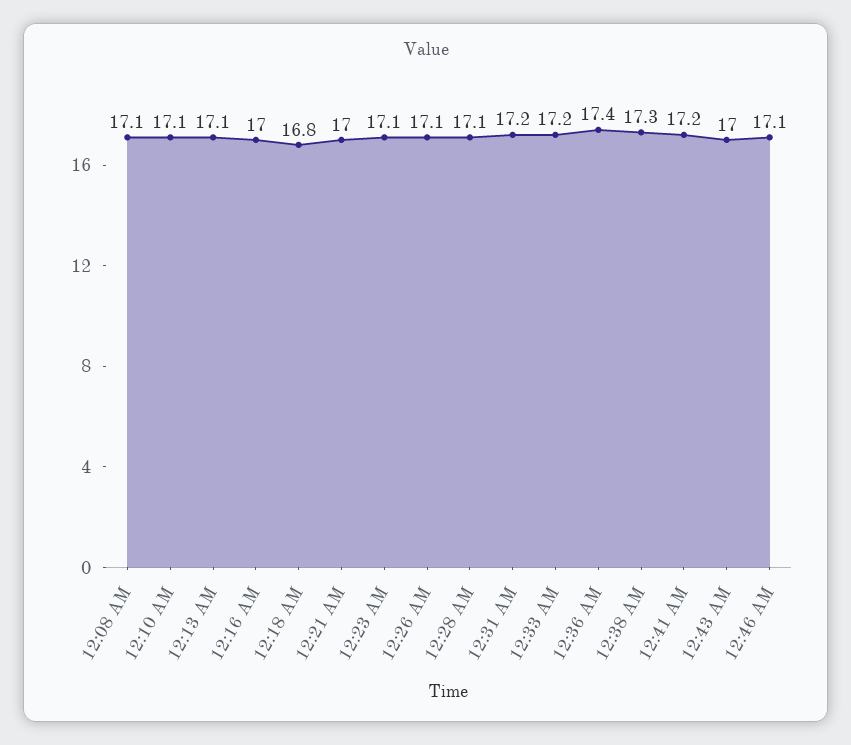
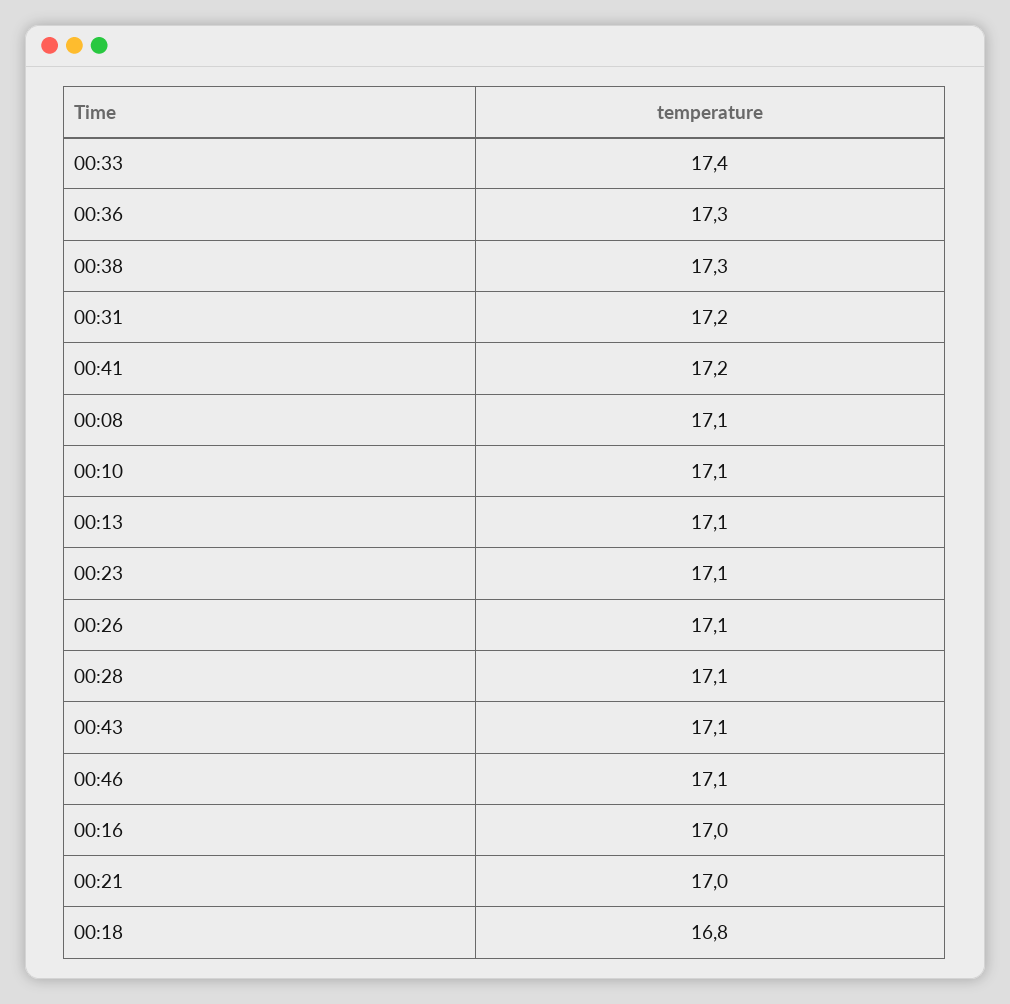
  {
    "12:08 AM": 17.1,
    "12:10 AM": 17.1,
    "12:13 AM": 17.1,
    "12:16 AM": 17,
    "12:18 AM": 16.8,
    "12:21 AM": 17,
    "12:23 AM": 17.1,
    "12:26 AM": 17.1,
    "12:28 AM": 17.1,
    "12:31 AM": 17.2,
-   "12:33 AM": 17.2,
+   "12:33 AM": 17.4,
-   "12:36 AM": 17.4,
+   "12:36 AM": 17.3,
    "12:38 AM": 17.3,
    "12:41 AM": 17.2,
-   "12:43 AM": 17,
+   "12:43 AM": 17.1,
    "12:46 AM": 17.1
  }

